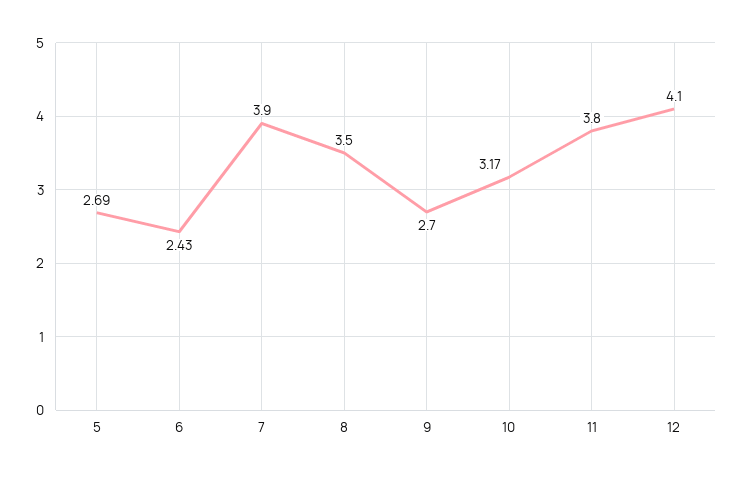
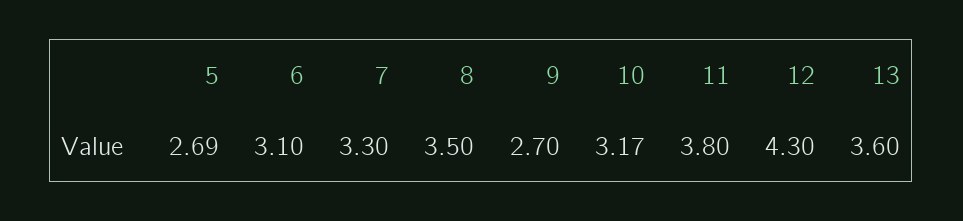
  {
    "5": 2.69,
-   "6": 2.43,
+   "6": 3.1,
-   "7": 3.9,
+   "7": 3.3,
    "8": 3.5,
    "9": 2.7,
    "10": 3.17,
    "11": 3.8,
-   "12": 4.1
+   "12": 4.3,
+   "13": 3.6
  }

